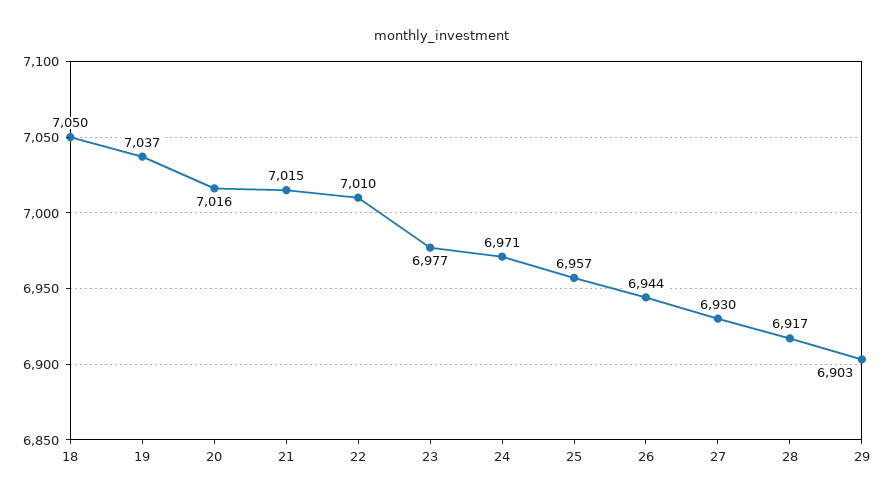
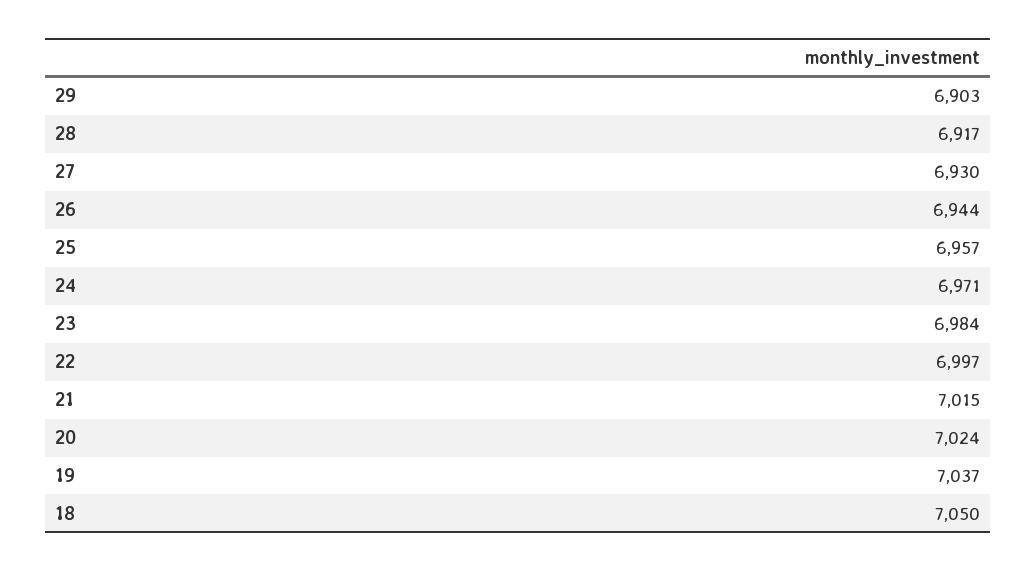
  {
    "18": 7050,
    "19": 7037,
-   "20": 7016,
+   "20": 7024,
    "21": 7015,
-   "22": 7010,
+   "22": 6997,
-   "23": 6977,
+   "23": 6984,
    "24": 6971,
    "25": 6957,
    "26": 6944,
    "27": 6930,
    "28": 6917,
    "29": 6903
  }

